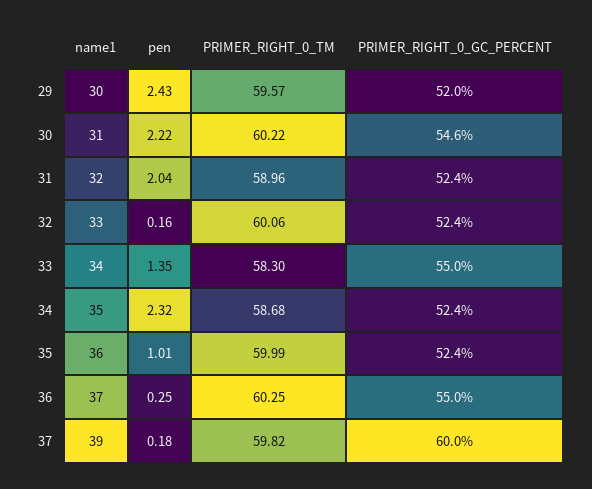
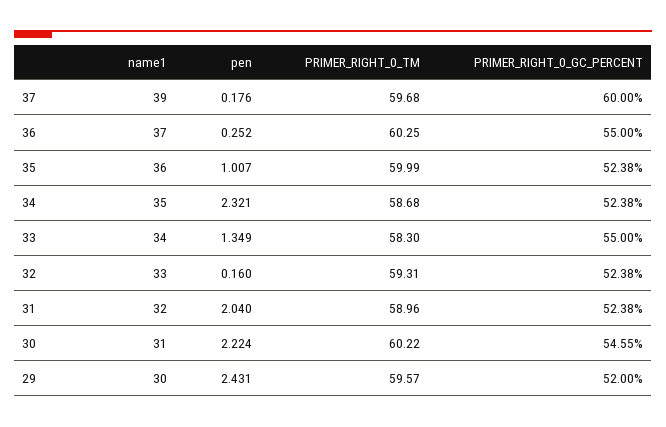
  {
    "name1": {
      "29": 30,
      "30": 31,
      "31": 32,
      "32": 33,
      "33": 34,
      "34": 35,
      "35": 36,
      "36": 37,
      "37": 39
    },
    "pen": {
      "29": 2.431,
      "30": 2.224,
      "31": 2.04,
      "32": 0.16,
      "33": 1.349,
      "34": 2.321,
      "35": 1.007,
      "36": 0.252,
      "37": 0.176
    },
    "PRIMER_RIGHT_0_TM": {
      "29": 59.57,
      "30": 60.22,
      "31": 58.96,
-     "32": 60.06,
+     "32": 59.31,
      "33": 58.3,
      "34": 58.68,
      "35": 59.99,
      "36": 60.25,
-     "37": 59.82
+     "37": 59.68
    },
    "PRIMER_RIGHT_0_GC_PERCENT": {
      "29": 52,
      "30": 54.55,
      "31": 52.38,
      "32": 52.38,
      "33": 55,
      "34": 52.38,
      "35": 52.38,
      "36": 55,
      "37": 60
    }
  }

